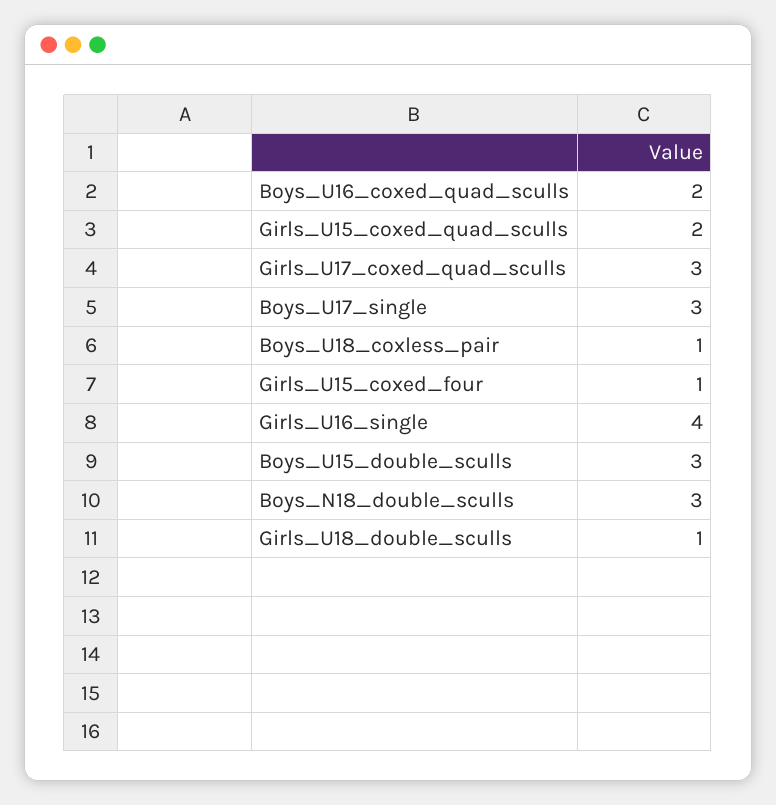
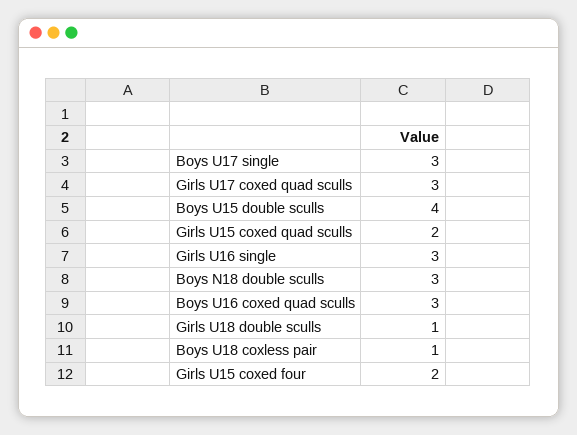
  {
-   "Boys_U16_coxed_quad_sculls": 2,
+   "Boys_U16_coxed_quad_sculls": 3,
    "Girls_U15_coxed_quad_sculls": 2,
    "Girls_U17_coxed_quad_sculls": 3,
    "Boys_U17_single": 3,
    "Boys_U18_coxless_pair": 1,
-   "Girls_U15_coxed_four": 1,
+   "Girls_U15_coxed_four": 2,
-   "Girls_U16_single": 4,
+   "Girls_U16_single": 3,
-   "Boys_U15_double_sculls": 3,
+   "Boys_U15_double_sculls": 4,
    "Boys_N18_double_sculls": 3,
    "Girls_U18_double_sculls": 1
  }

